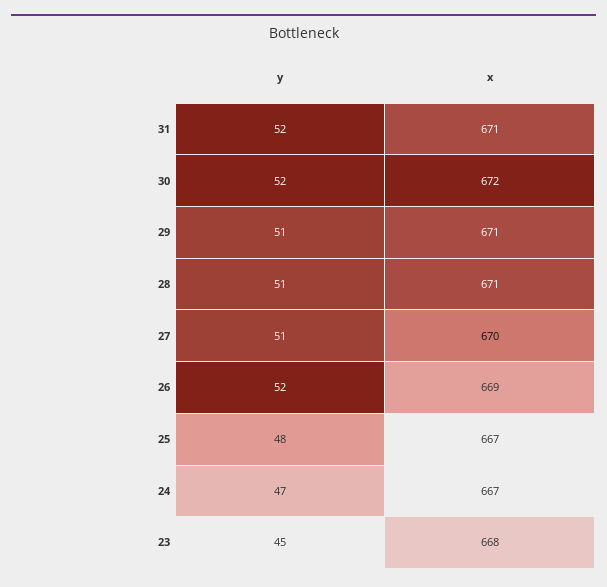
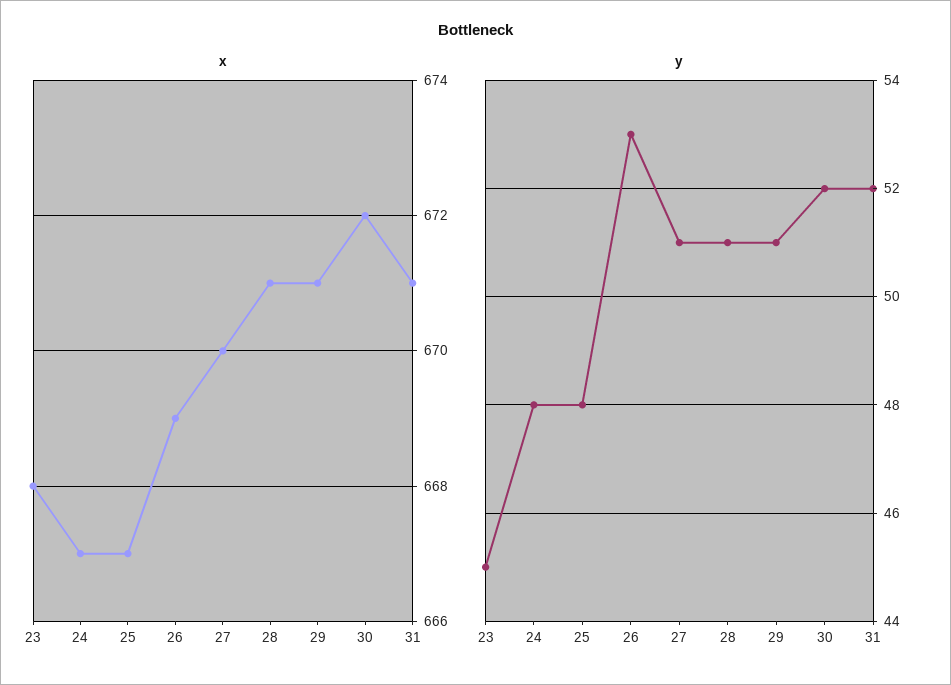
  {
    "y": {
      "31": 52,
      "30": 52,
      "29": 51,
      "28": 51,
      "27": 51,
-     "26": 52,
+     "26": 53,
      "25": 48,
-     "24": 47,
+     "24": 48,
      "23": 45
    },
    "x": {
      "31": 671,
      "30": 672,
      "29": 671,
      "28": 671,
      "27": 670,
      "26": 669,
      "25": 667,
      "24": 667,
      "23": 668
    }
  }

